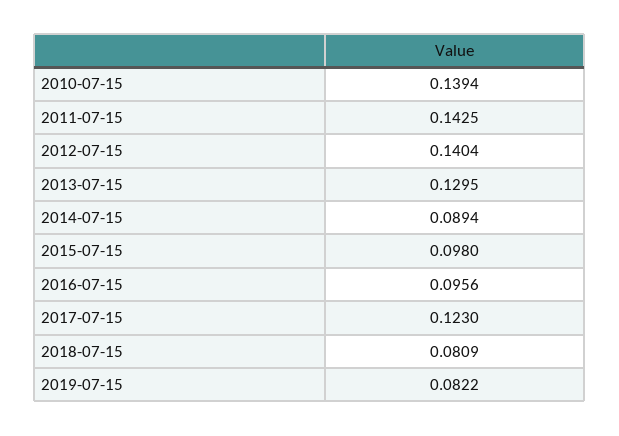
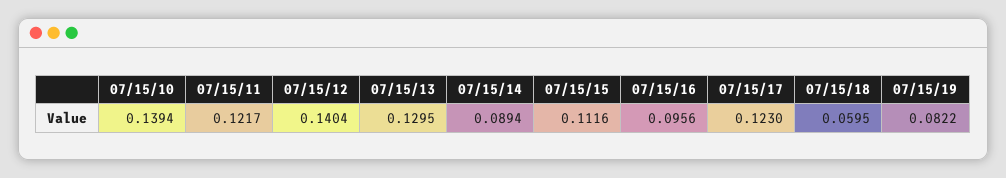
  {
    "2010-07-15": 0.1394,
-   "2011-07-15": 0.1425,
+   "2011-07-15": 0.1217,
    "2012-07-15": 0.1404,
    "2013-07-15": 0.1295,
    "2014-07-15": 0.0894,
-   "2015-07-15": 0.098,
+   "2015-07-15": 0.1116,
    "2016-07-15": 0.0956,
    "2017-07-15": 0.123,
-   "2018-07-15": 0.0809,
+   "2018-07-15": 0.0595,
    "2019-07-15": 0.0822
  }

